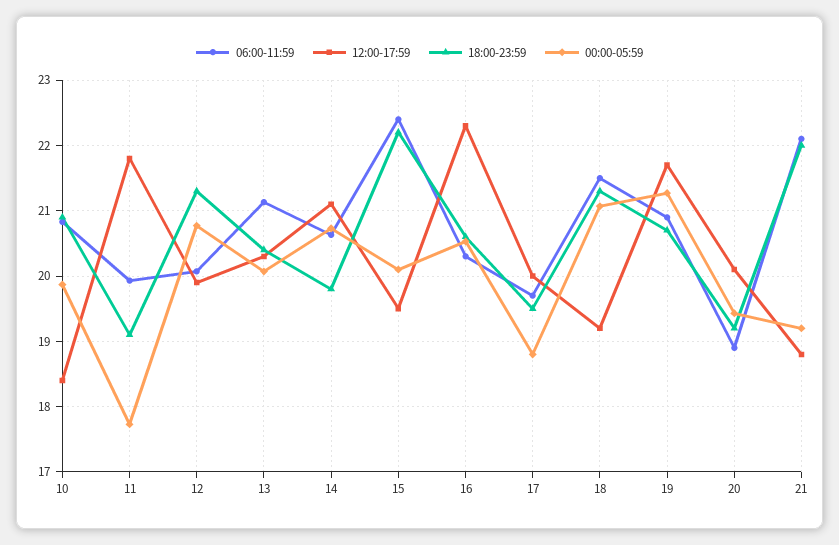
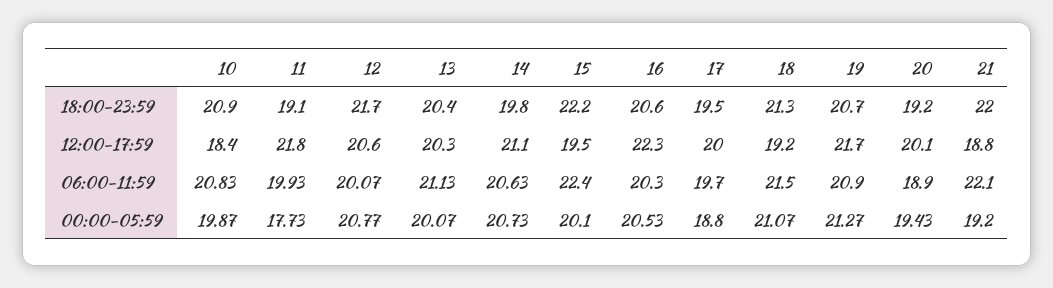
  {
    "06:00-11:59": {
      "10": 20.83,
      "11": 19.93,
      "12": 20.07,
      "13": 21.13,
      "14": 20.63,
      "15": 22.4,
      "16": 20.3,
      "17": 19.7,
      "18": 21.5,
      "19": 20.9,
      "20": 18.9,
      "21": 22.1
    },
    "12:00-17:59": {
      "10": 18.4,
      "11": 21.8,
-     "12": 19.9,
+     "12": 20.6,
      "13": 20.3,
      "14": 21.1,
      "15": 19.5,
      "16": 22.3,
      "17": 20,
      "18": 19.2,
      "19": 21.7,
      "20": 20.1,
      "21": 18.8
    },
    "18:00-23:59": {
      "10": 20.9,
      "11": 19.1,
-     "12": 21.3,
+     "12": 21.7,
      "13": 20.4,
      "14": 19.8,
      "15": 22.2,
      "16": 20.6,
      "17": 19.5,
      "18": 21.3,
      "19": 20.7,
      "20": 19.2,
      "21": 22
    },
    "00:00-05:59": {
      "10": 19.87,
      "11": 17.73,
      "12": 20.77,
      "13": 20.07,
      "14": 20.73,
      "15": 20.1,
      "16": 20.53,
      "17": 18.8,
      "18": 21.07,
      "19": 21.27,
      "20": 19.43,
      "21": 19.2
    }
  }

